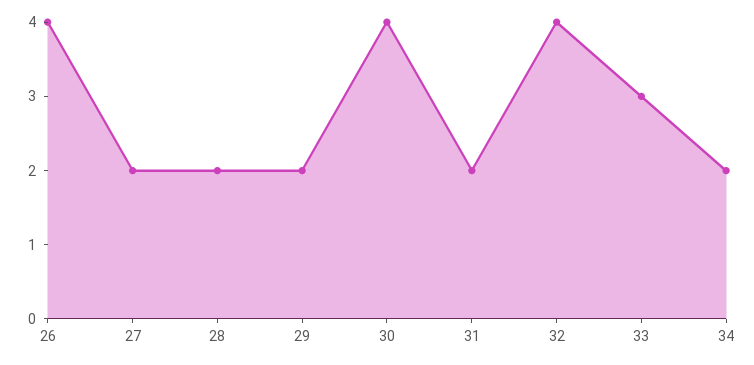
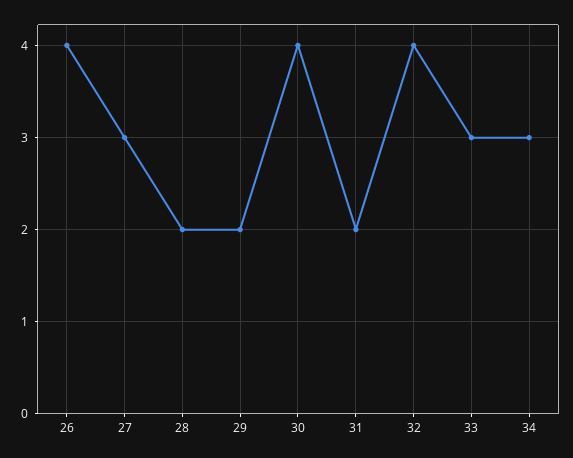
  {
    "26": 4,
-   "27": 2,
+   "27": 3,
    "28": 2,
    "29": 2,
    "30": 4,
    "31": 2,
    "32": 4,
    "33": 3,
-   "34": 2
+   "34": 3
  }

